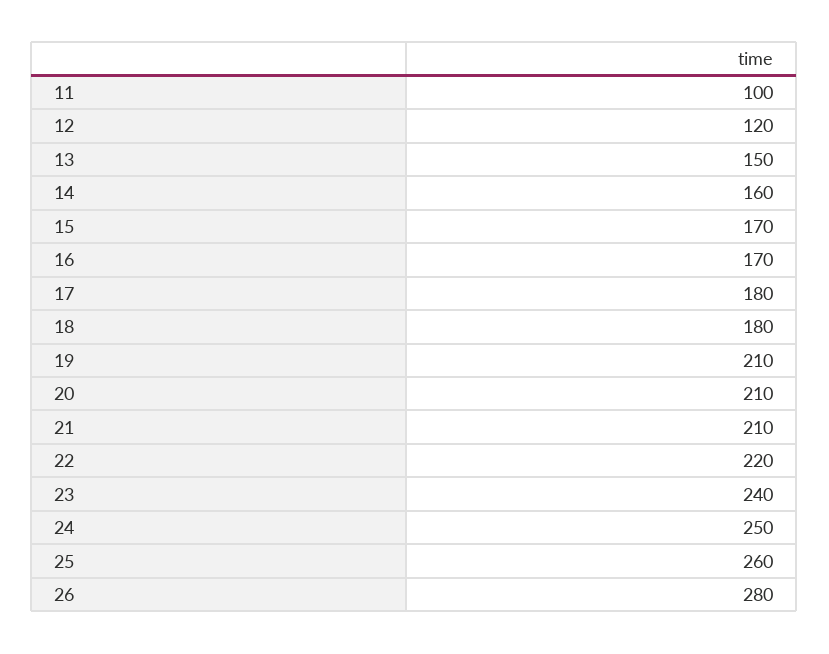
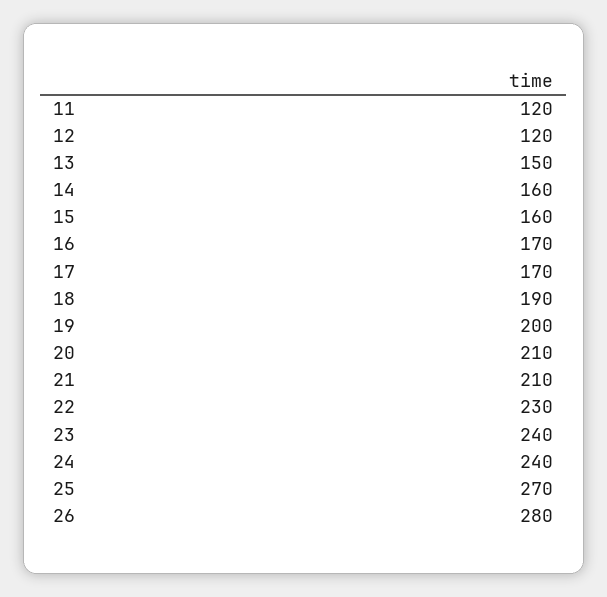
  {
-   "11": 100,
+   "11": 120,
    "12": 120,
    "13": 150,
    "14": 160,
-   "15": 170,
+   "15": 160,
    "16": 170,
-   "17": 180,
+   "17": 170,
-   "18": 180,
+   "18": 190,
-   "19": 210,
+   "19": 200,
    "20": 210,
    "21": 210,
-   "22": 220,
+   "22": 230,
    "23": 240,
-   "24": 250,
+   "24": 240,
-   "25": 260,
+   "25": 270,
    "26": 280
  }

